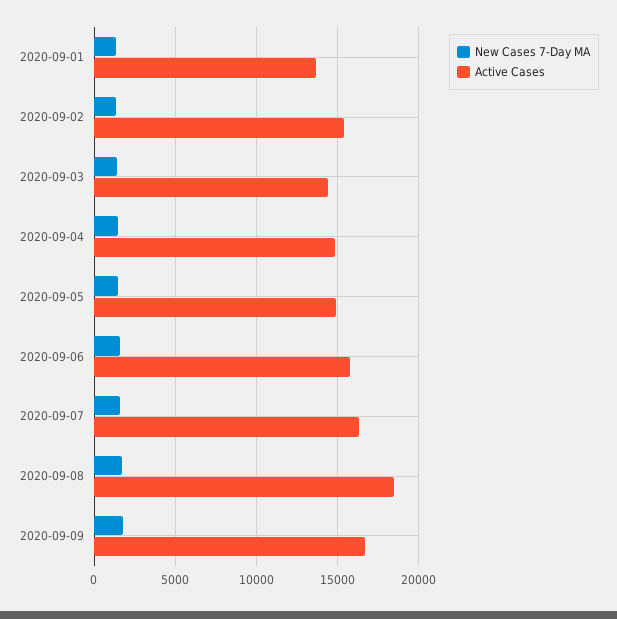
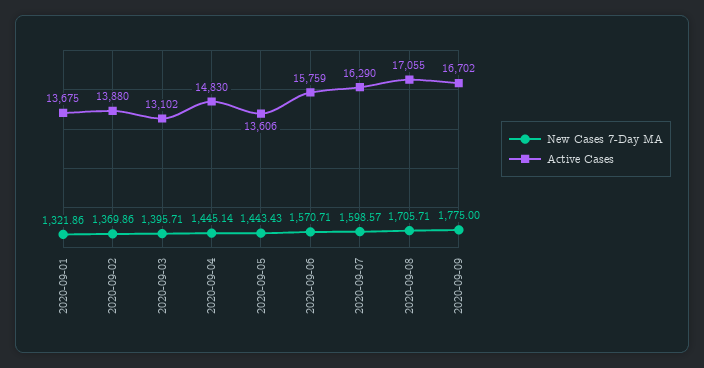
  {
    "New Cases 7-Day MA": {
      "2020-09-01": 1321.86,
      "2020-09-02": 1369.86,
      "2020-09-03": 1395.71,
      "2020-09-04": 1445.14,
      "2020-09-05": 1443.43,
      "2020-09-06": 1570.71,
      "2020-09-07": 1598.57,
      "2020-09-08": 1705.71,
      "2020-09-09": 1775
    },
    "Active Cases": {
      "2020-09-01": 13675,
-     "2020-09-02": 15500,
+     "2020-09-02": 13880,
-     "2020-09-03": 14500,
+     "2020-09-03": 13102,
      "2020-09-04": 14830,
-     "2020-09-05": 15000,
+     "2020-09-05": 13606,
      "2020-09-06": 15759,
      "2020-09-07": 16290,
-     "2020-09-08": 18500,
+     "2020-09-08": 17055,
      "2020-09-09": 16702
    }
  }

